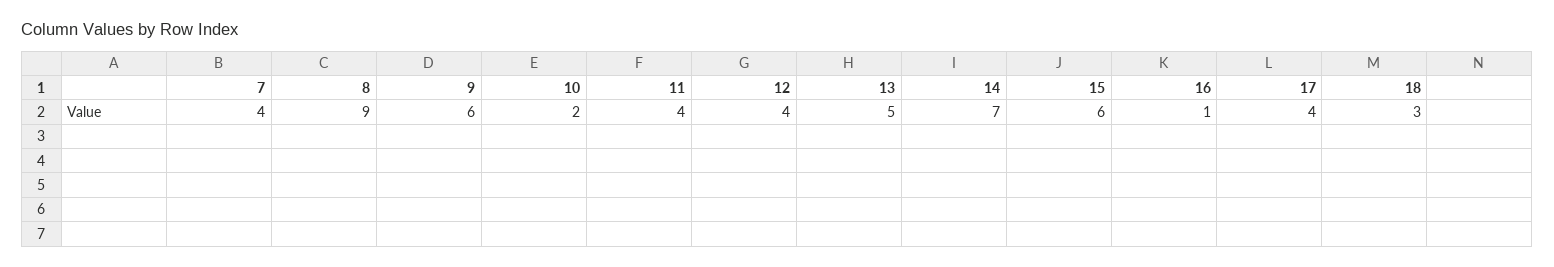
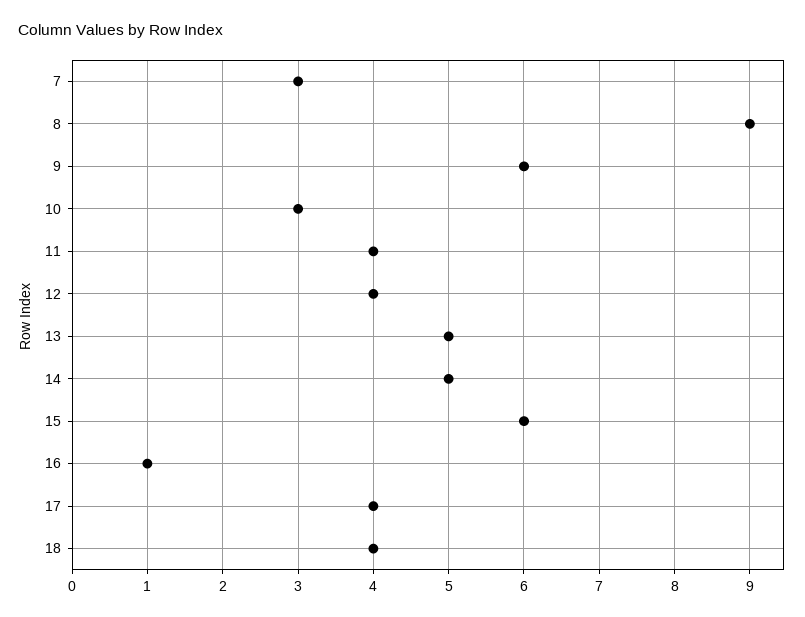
  {
-   "7": 4,
+   "7": 3,
    "8": 9,
    "9": 6,
-   "10": 2,
+   "10": 3,
    "11": 4,
    "12": 4,
    "13": 5,
-   "14": 7,
+   "14": 5,
    "15": 6,
    "16": 1,
    "17": 4,
-   "18": 3
+   "18": 4
  }

